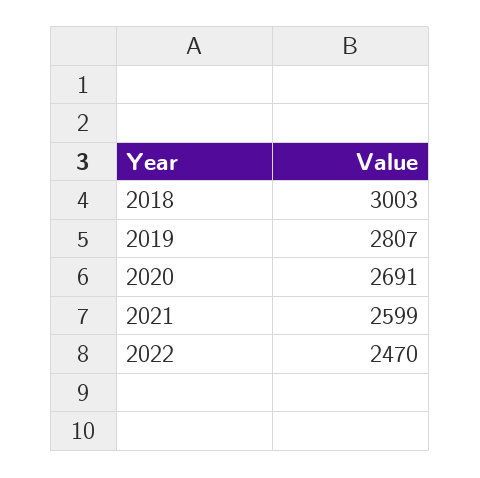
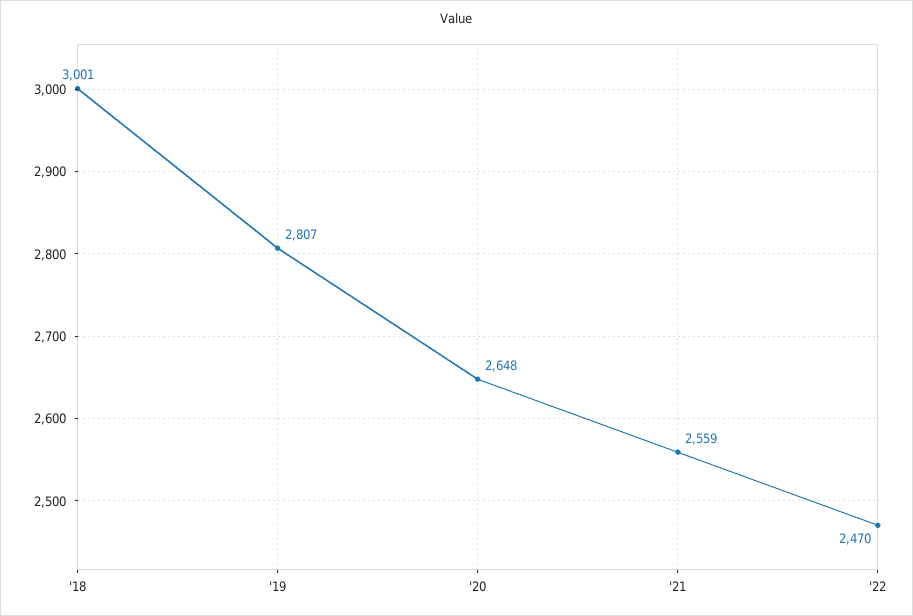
  {
-   "2018": 3003,
+   "2018": 3001,
    "2019": 2807,
-   "2020": 2691,
+   "2020": 2648,
-   "2021": 2599,
+   "2021": 2559,
    "2022": 2470
  }

